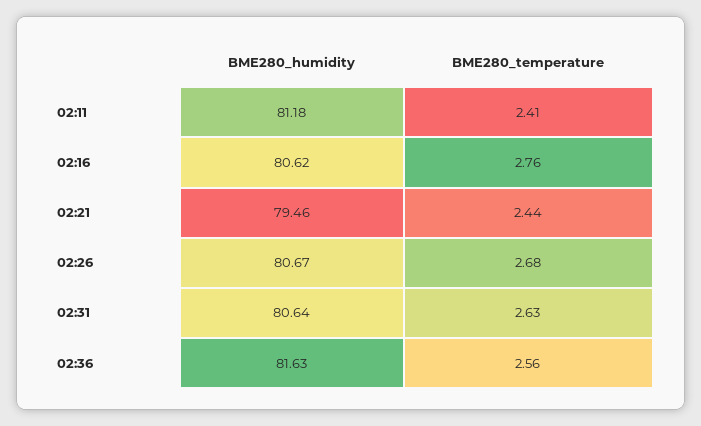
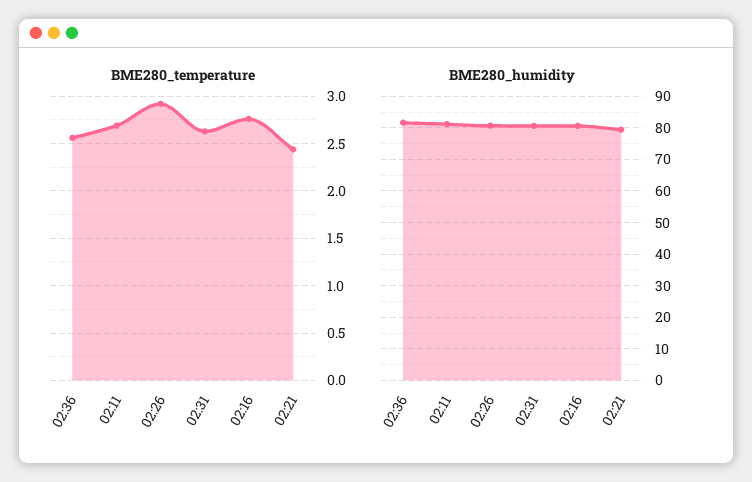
  {
    "BME280_humidity": {
      "02:11": 81.18,
      "02:16": 80.62,
      "02:21": 79.46,
      "02:26": 80.67,
      "02:31": 80.64,
      "02:36": 81.63
    },
    "BME280_temperature": {
-     "02:11": 2.41,
+     "02:11": 2.7,
      "02:16": 2.76,
      "02:21": 2.44,
-     "02:26": 2.68,
+     "02:26": 2.9,
      "02:31": 2.63,
      "02:36": 2.56
    }
  }

